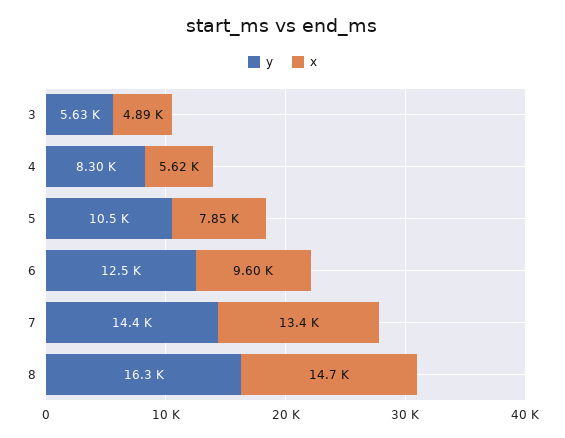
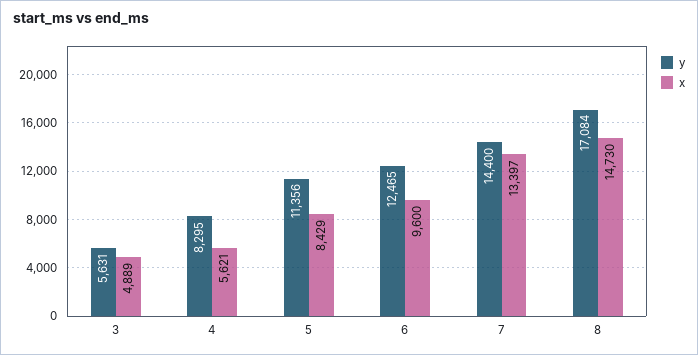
  {
    "y": {
      "3": 5631,
      "4": 8295,
-     "5": 10500,
+     "5": 11356,
      "6": 12465,
      "7": 14400,
-     "8": 16300
+     "8": 17084
    },
    "x": {
      "3": 4889,
      "4": 5621,
-     "5": 7850,
+     "5": 8429,
      "6": 9600,
      "7": 13397,
      "8": 14730
    }
  }

